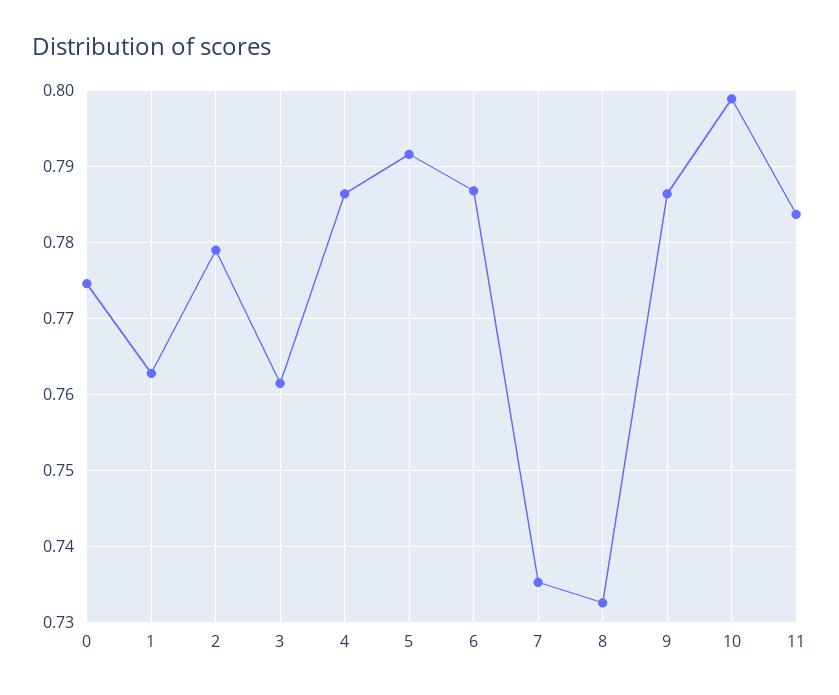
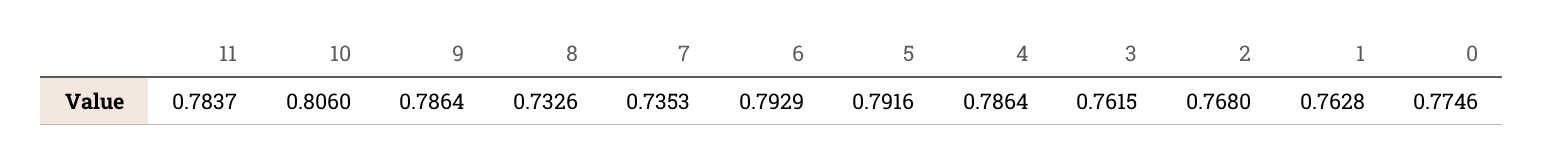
  {
    "0": 0.7746,
    "1": 0.7628,
-   "2": 0.779,
+   "2": 0.768,
    "3": 0.7615,
    "4": 0.7864,
    "5": 0.7916,
-   "6": 0.787,
+   "6": 0.7929,
    "7": 0.7353,
    "8": 0.7326,
    "9": 0.7864,
-   "10": 0.799,
+   "10": 0.806,
    "11": 0.7837
  }

